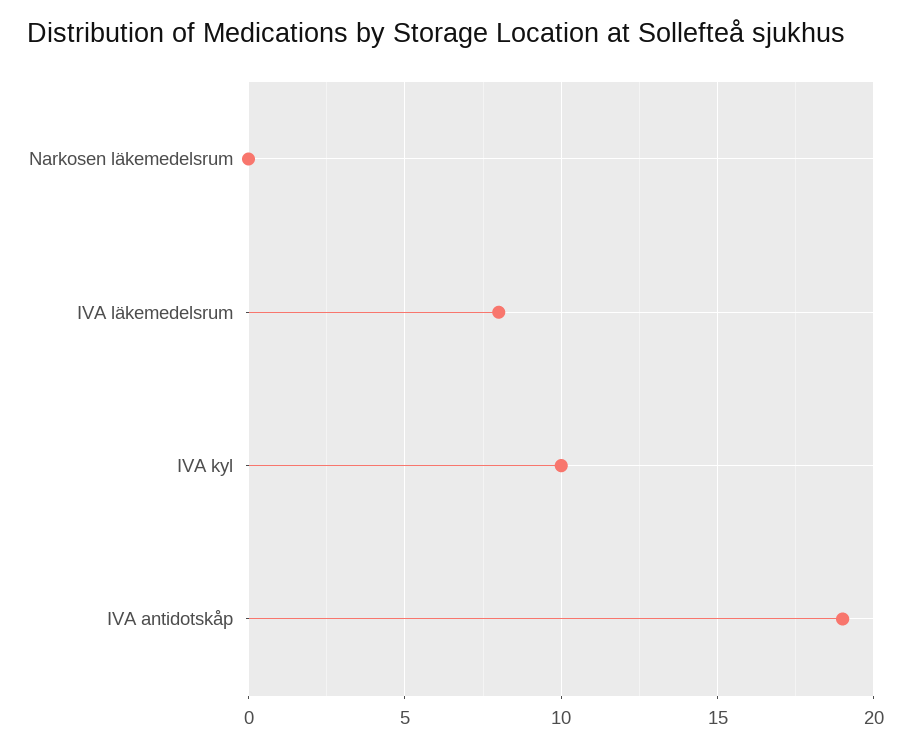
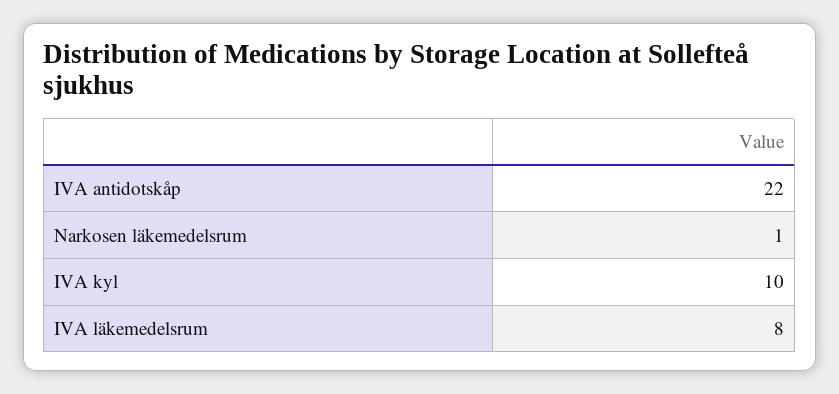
  {
-   "Narkosen läkemedelsrum": 0,
+   "Narkosen läkemedelsrum": 1,
    "IVA läkemedelsrum": 8,
    "IVA kyl": 10,
-   "IVA antidotskåp": 19
+   "IVA antidotskåp": 22
  }

